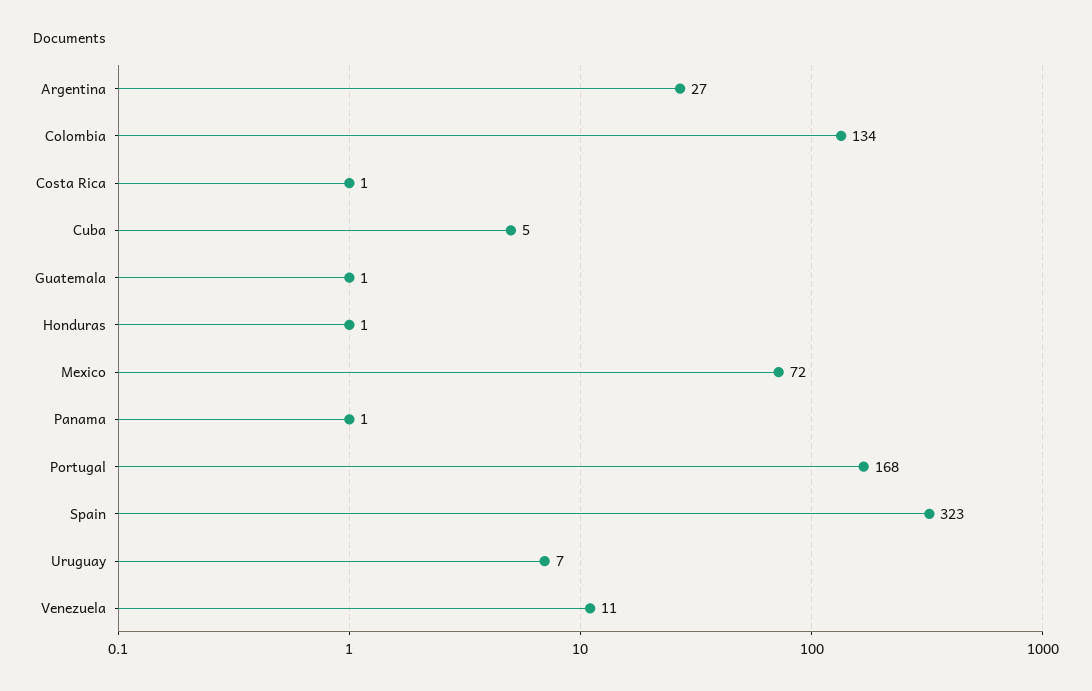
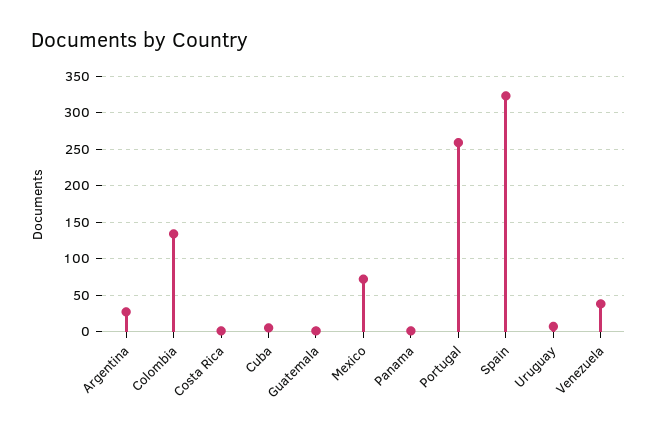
  {
    "Argentina": 27,
    "Colombia": 134,
    "Costa Rica": 1,
    "Cuba": 5,
    "Guatemala": 1,
-   "Honduras": 1,
    "Mexico": 72,
    "Panama": 1,
-   "Portugal": 168,
+   "Portugal": 260,
    "Spain": 323,
    "Uruguay": 7,
-   "Venezuela": 11
+   "Venezuela": 40
  }

